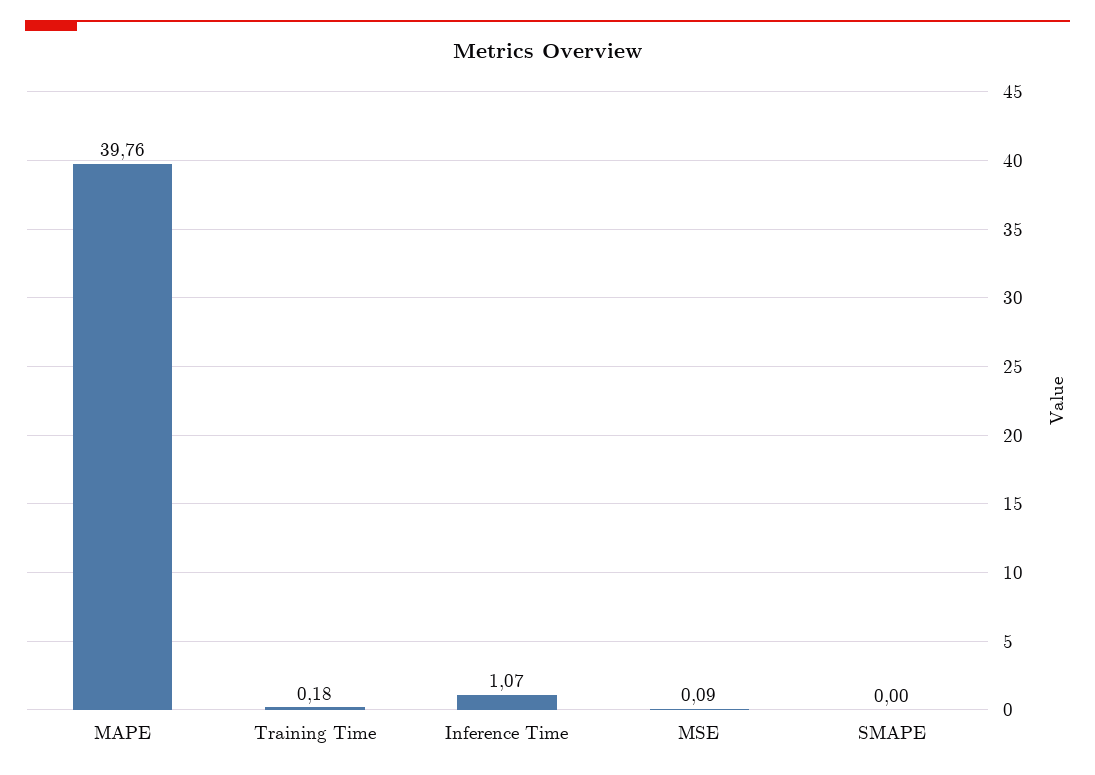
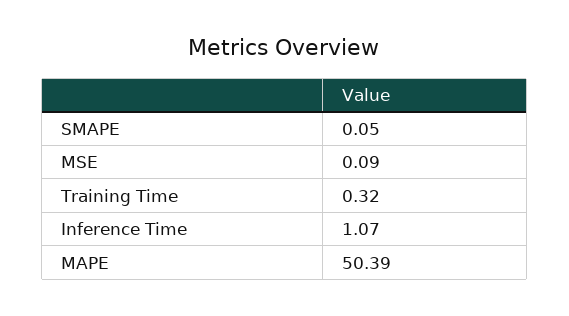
  {
-   "MAPE": 39.76,
+   "MAPE": 50.39,
-   "Training Time": 0.18,
+   "Training Time": 0.32,
    "Inference Time": 1.07,
    "MSE": 0.09,
-   "SMAPE": 0
+   "SMAPE": 0.05
  }

